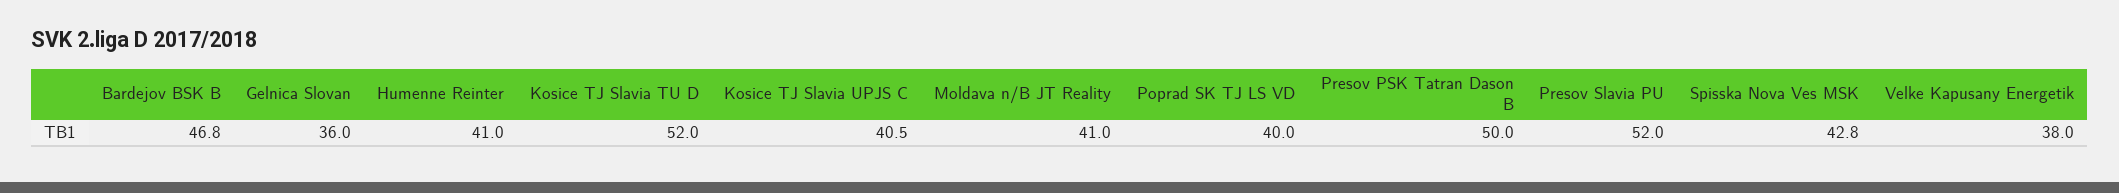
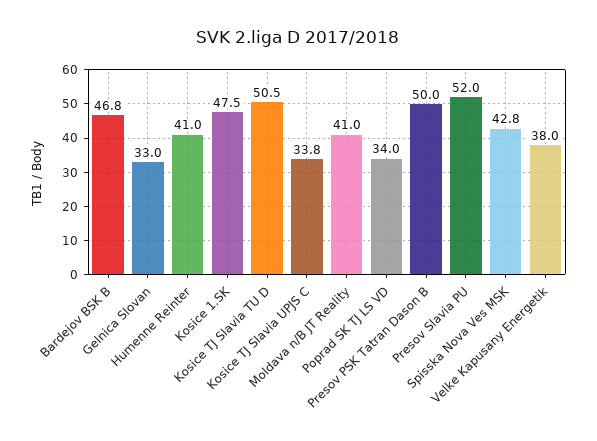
  {
    "Bardejov BSK B": 46.8,
-   "Gelnica Slovan": 36,
+   "Gelnica Slovan": 33,
    "Humenne Reinter": 41,
-   "Kosice TJ Slavia TU D": 52,
+   "Kosice TJ Slavia TU D": 50.5,
-   "Kosice TJ Slavia UPJS C": 40.5,
+   "Kosice TJ Slavia UPJS C": 33.8,
    "Moldava n/B JT Reality": 41,
-   "Poprad SK TJ LS VD": 40,
+   "Poprad SK TJ LS VD": 34,
    "Presov PSK Tatran Dason B": 50,
    "Presov Slavia PU": 52,
    "Spisska Nova Ves MSK": 42.8,
-   "Velke Kapusany Energetik": 38
+   "Velke Kapusany Energetik": 38,
+   "Kosice 1.SK": 47.5
  }

